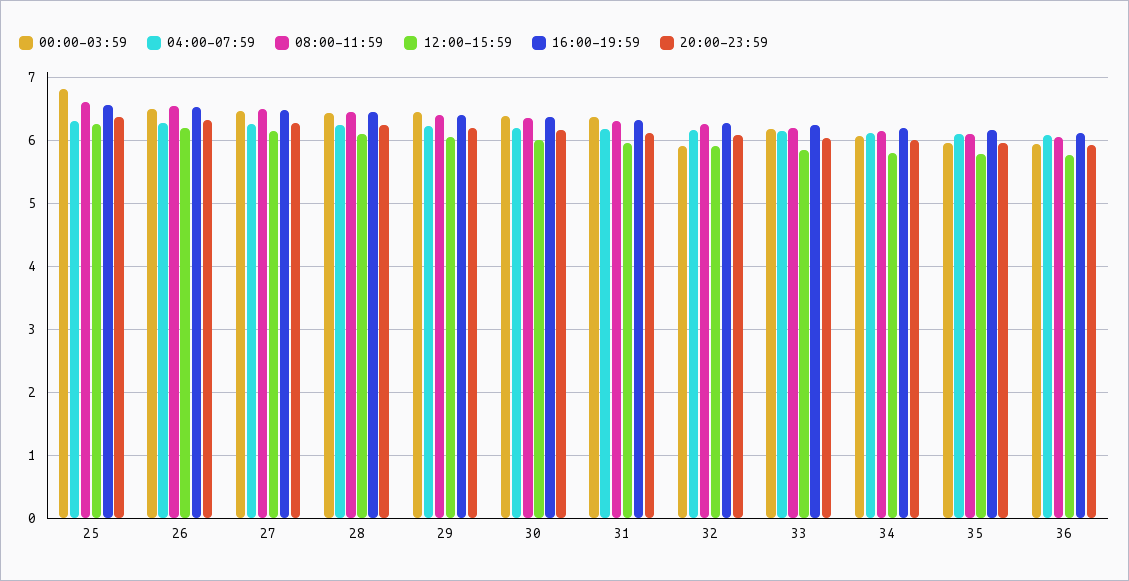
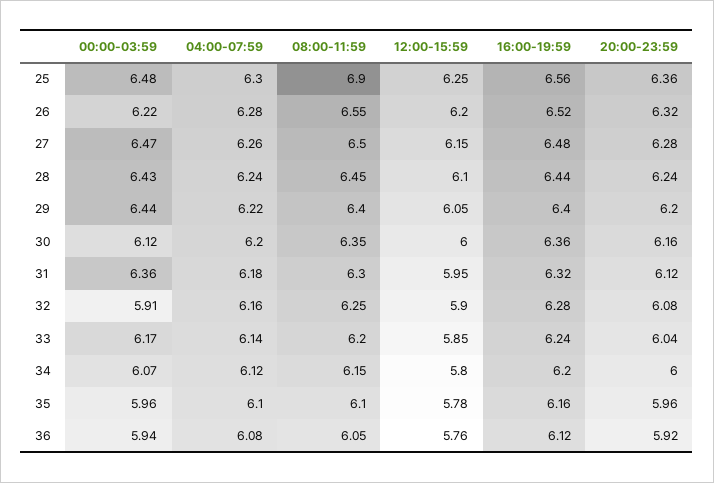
  {
    "00:00-03:59": {
-     "25": 6.8,
+     "25": 6.48,
-     "26": 6.5,
+     "26": 6.22,
      "27": 6.47,
      "28": 6.43,
      "29": 6.44,
-     "30": 6.4,
+     "30": 6.12,
      "31": 6.36,
      "32": 5.91,
      "33": 6.17,
      "34": 6.07,
      "35": 5.96,
      "36": 5.94
    },
    "04:00-07:59": {
      "25": 6.3,
      "26": 6.28,
      "27": 6.26,
      "28": 6.24,
      "29": 6.22,
      "30": 6.2,
      "31": 6.18,
      "32": 6.16,
      "33": 6.14,
      "34": 6.12,
      "35": 6.1,
      "36": 6.08
    },
    "08:00-11:59": {
-     "25": 6.6,
+     "25": 6.9,
      "26": 6.55,
      "27": 6.5,
      "28": 6.45,
      "29": 6.4,
      "30": 6.35,
      "31": 6.3,
      "32": 6.25,
      "33": 6.2,
      "34": 6.15,
      "35": 6.1,
      "36": 6.05
    },
    "12:00-15:59": {
      "25": 6.25,
      "26": 6.2,
      "27": 6.15,
      "28": 6.1,
      "29": 6.05,
      "30": 6,
      "31": 5.95,
      "32": 5.9,
      "33": 5.85,
      "34": 5.8,
      "35": 5.78,
      "36": 5.76
    },
    "16:00-19:59": {
      "25": 6.56,
      "26": 6.52,
      "27": 6.48,
      "28": 6.44,
      "29": 6.4,
      "30": 6.36,
      "31": 6.32,
      "32": 6.28,
      "33": 6.24,
      "34": 6.2,
      "35": 6.16,
      "36": 6.12
    },
    "20:00-23:59": {
      "25": 6.36,
      "26": 6.32,
      "27": 6.28,
      "28": 6.24,
      "29": 6.2,
      "30": 6.16,
      "31": 6.12,
      "32": 6.08,
      "33": 6.04,
      "34": 6,
      "35": 5.96,
      "36": 5.92
    }
  }

